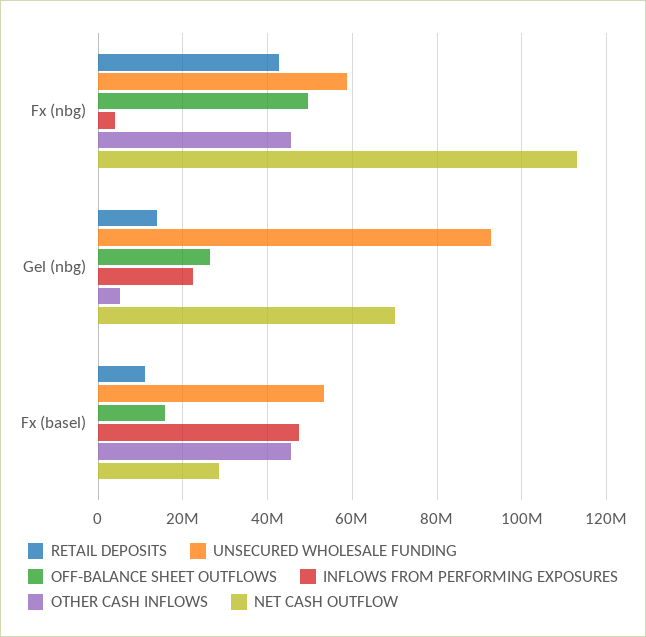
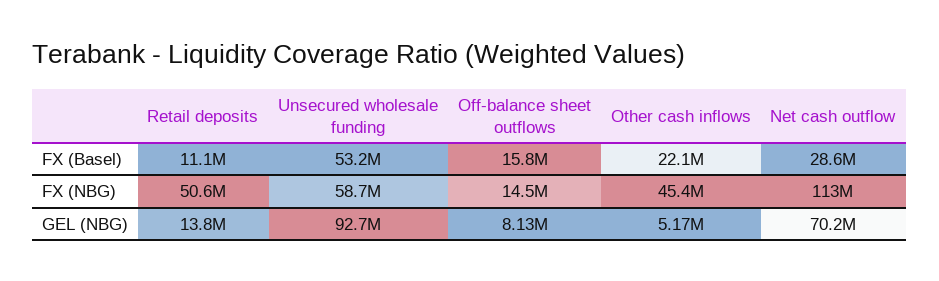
  {
    "RETAIL DEPOSITS": {
-     "Fx (nbg)": 42000000,
+     "Fx (nbg)": 50600000,
      "Gel (nbg)": 13800000,
      "Fx (basel)": 11100000
    },
    "UNSECURED WHOLESALE FUNDING": {
      "Fx (nbg)": 58700000,
      "Gel (nbg)": 92700000,
      "Fx (basel)": 53200000
    },
    "OFF-BALANCE SHEET OUTFLOWS": {
-     "Fx (nbg)": 50000000,
+     "Fx (nbg)": 14500000,
-     "Gel (nbg)": 26000000,
+     "Gel (nbg)": 8130000,
      "Fx (basel)": 15800000
    },
-   "INFLOWS FROM PERFORMING EXPOSURES": {
-     "Fx (nbg)": 4000000,
-     "Gel (nbg)": 22000000,
-     "Fx (basel)": 48000000
-   },
    "OTHER CASH INFLOWS": {
      "Fx (nbg)": 45400000,
      "Gel (nbg)": 5170000,
-     "Fx (basel)": 46000000
+     "Fx (basel)": 22100000
    },
    "NET CASH OUTFLOW": {
      "Fx (nbg)": 113000000,
      "Gel (nbg)": 70200000,
      "Fx (basel)": 28600000
    }
  }

